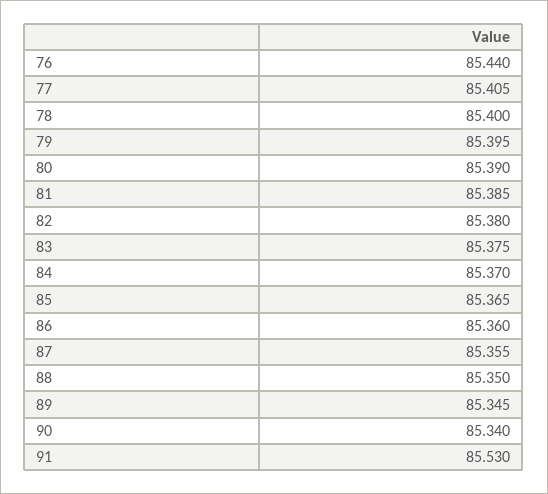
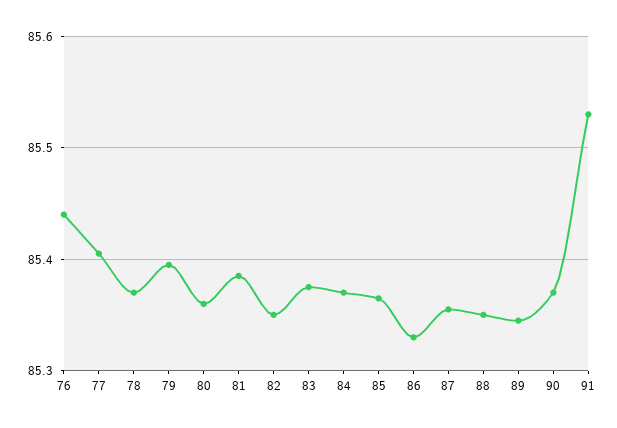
  {
    "76": 85.44,
    "77": 85.405,
-   "78": 85.4,
+   "78": 85.37,
    "79": 85.395,
-   "80": 85.39,
+   "80": 85.36,
    "81": 85.385,
-   "82": 85.38,
+   "82": 85.35,
    "83": 85.375,
    "84": 85.37,
    "85": 85.365,
-   "86": 85.36,
+   "86": 85.33,
    "87": 85.355,
    "88": 85.35,
    "89": 85.345,
-   "90": 85.34,
+   "90": 85.37,
    "91": 85.53
  }

